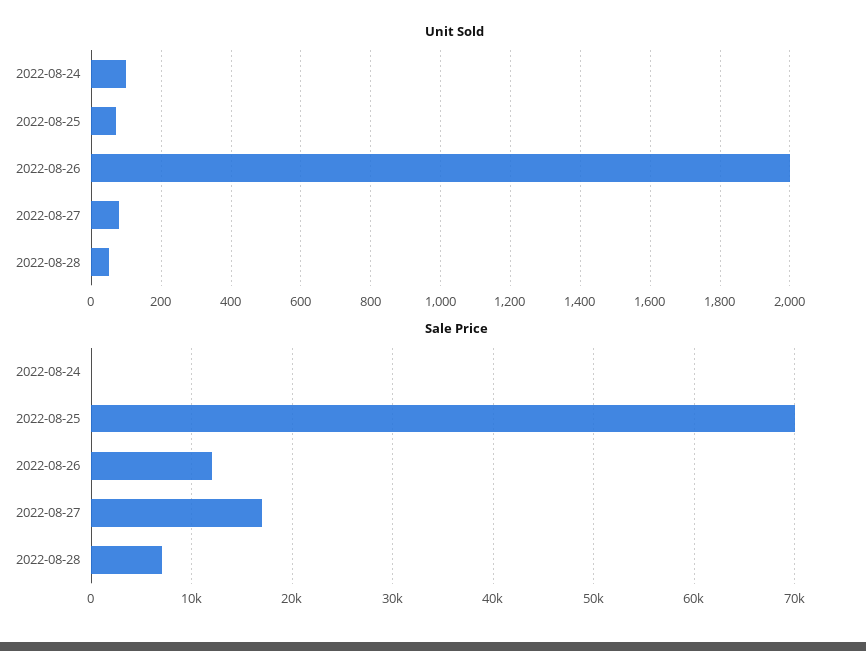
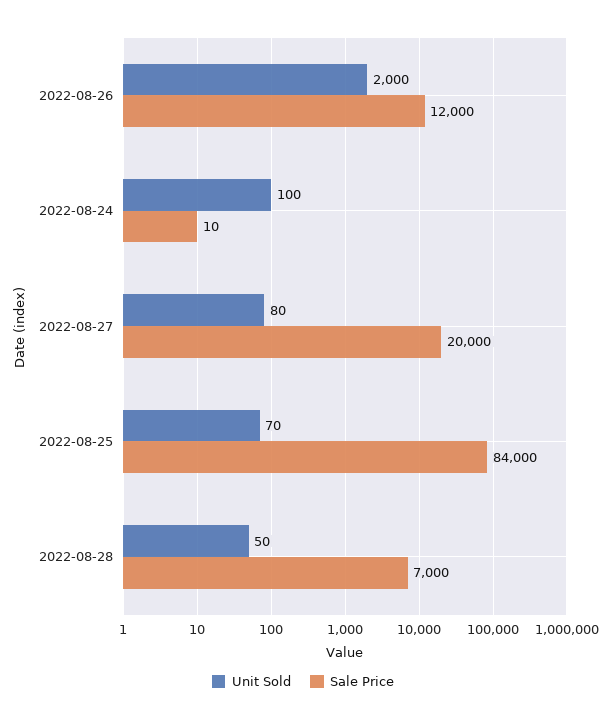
  {
    "Unit Sold": {
      "2022-08-24": 100,
      "2022-08-25": 70,
      "2022-08-26": 2000,
      "2022-08-27": 80,
      "2022-08-28": 50
    },
    "Sale Price": {
      "2022-08-24": 10,
-     "2022-08-25": 70000,
+     "2022-08-25": 84000,
      "2022-08-26": 12000,
-     "2022-08-27": 17000,
+     "2022-08-27": 20000,
      "2022-08-28": 7000
    }
  }

